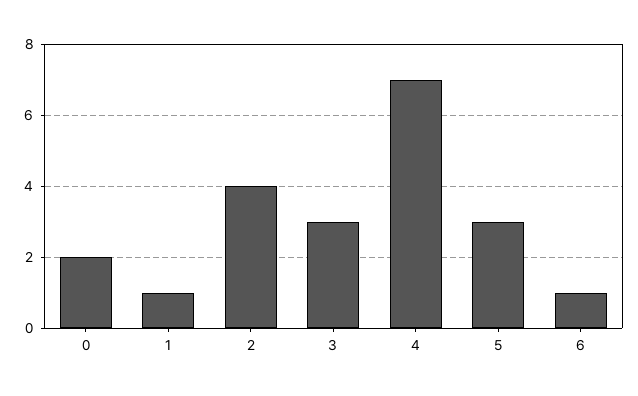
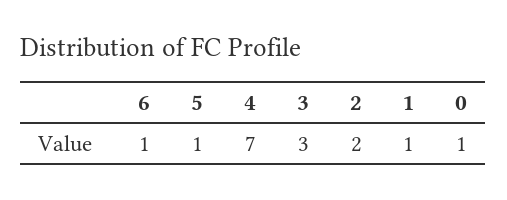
  {
-   "0": 2,
+   "0": 1,
    "1": 1,
-   "2": 4,
+   "2": 2,
    "3": 3,
    "4": 7,
-   "5": 3,
+   "5": 1,
    "6": 1
  }

